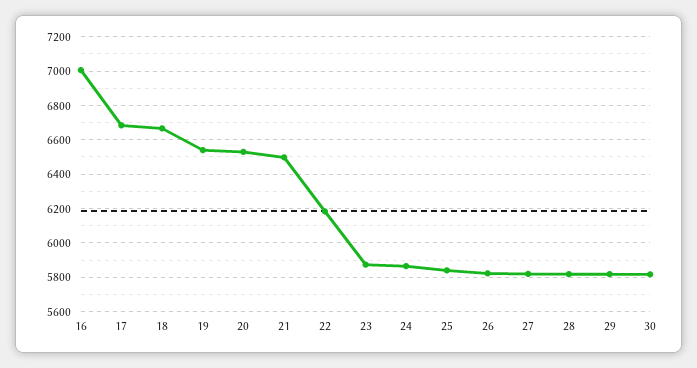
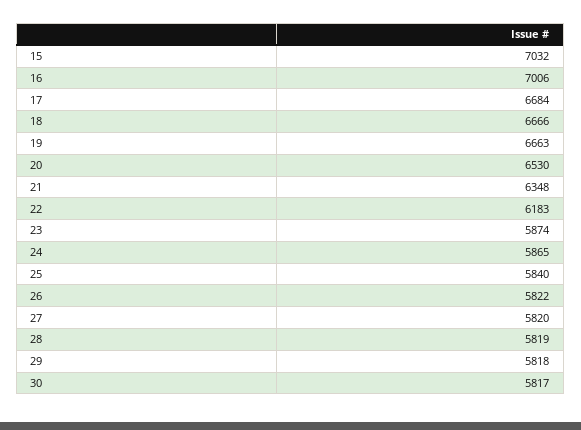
  {
    "16": 7006,
    "17": 6684,
    "18": 6666,
-   "19": 6550,
+   "19": 6663,
    "20": 6530,
-   "21": 6500,
+   "21": 6348,
    "22": 6183,
    "23": 5874,
    "24": 5865,
    "25": 5840,
    "26": 5822,
    "27": 5820,
    "28": 5819,
    "29": 5818,
-   "30": 5817
+   "30": 5817,
+   "15": 7032
  }

